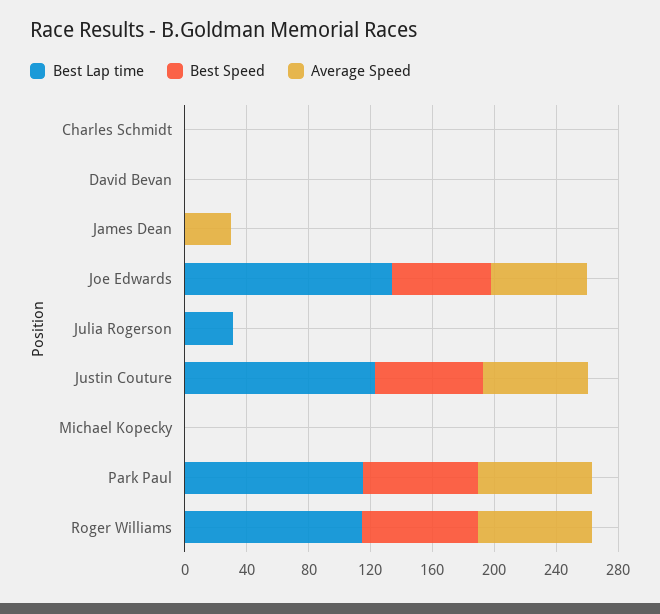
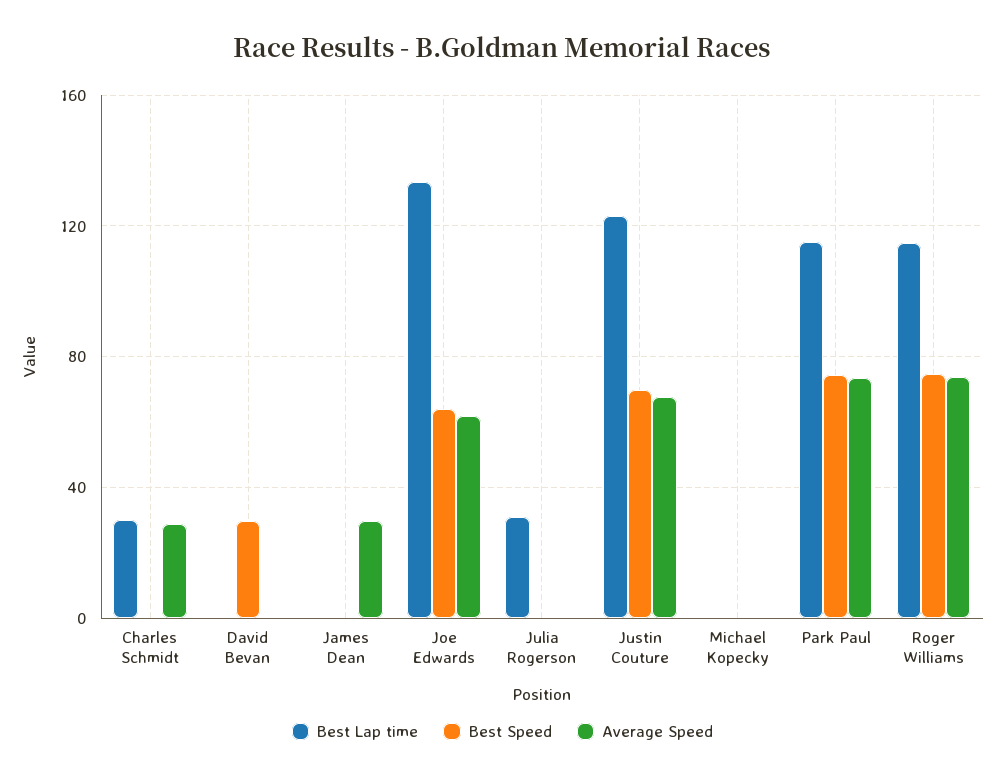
  {
    "Best Lap time": {
-     "Charles Schmidt": 0,
+     "Charles Schmidt": 30,
      "David Bevan": 0,
      "James Dean": 0,
      "Joe Edwards": 135,
      "Julia Rogerson": 30,
      "Justin Couture": 125,
      "Michael Kopecky": 0,
      "Park Paul": 115,
      "Roger Williams": 115
    },
    "Best Speed": {
      "Charles Schmidt": 0,
-     "David Bevan": 0,
+     "David Bevan": 30,
      "James Dean": 0,
      "Joe Edwards": 65,
      "Julia Rogerson": 0,
      "Justin Couture": 70,
      "Michael Kopecky": 0,
      "Park Paul": 75,
      "Roger Williams": 75
    },
    "Average Speed": {
-     "Charles Schmidt": 0,
+     "Charles Schmidt": 30,
      "David Bevan": 0,
      "James Dean": 30,
      "Joe Edwards": 60,
      "Julia Rogerson": 0,
      "Justin Couture": 70,
      "Michael Kopecky": 0,
      "Park Paul": 75,
      "Roger Williams": 75
    }
  }

